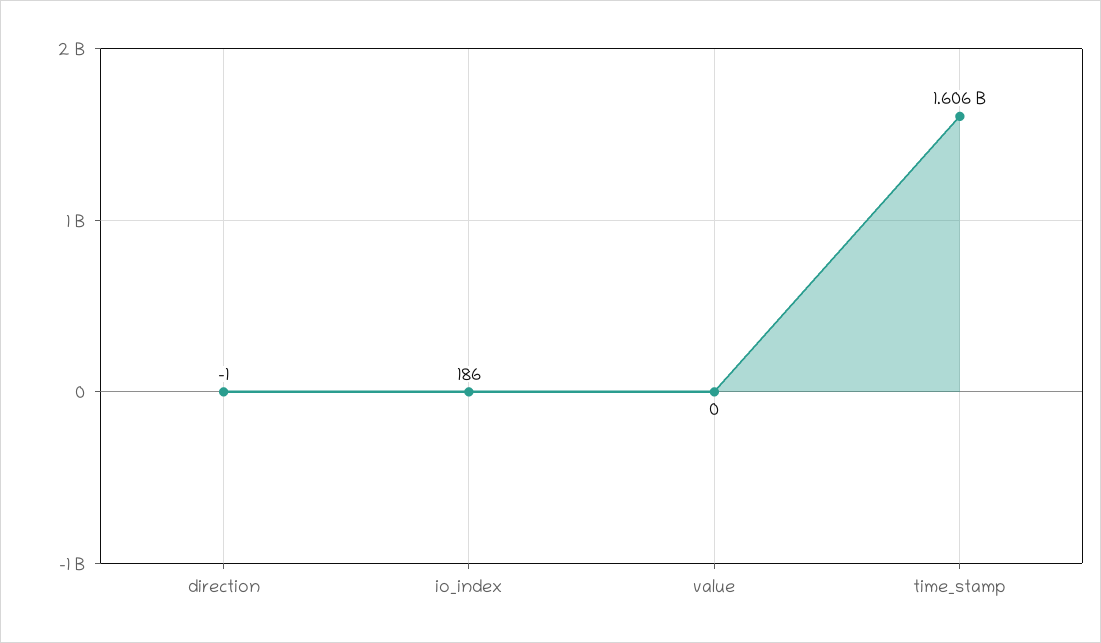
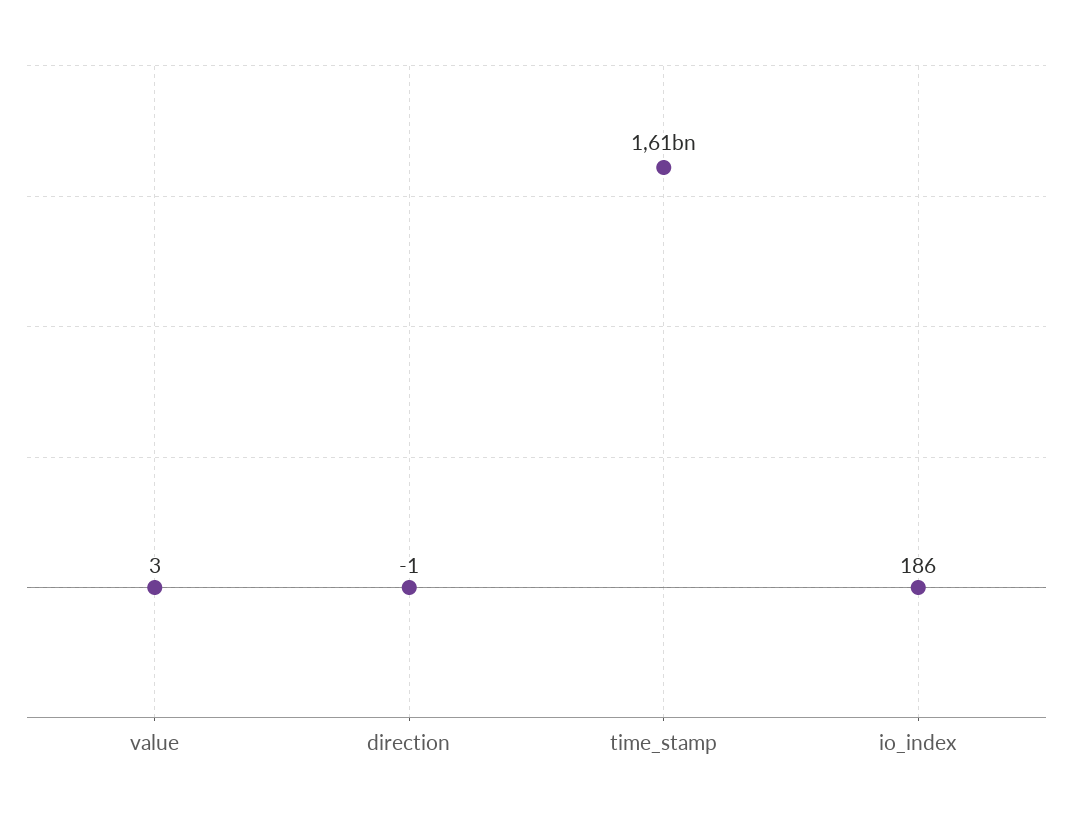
  {
    "direction": -1,
    "io_index": 186,
-   "value": 0,
+   "value": 3,
    "time_stamp": 1606000000
  }

